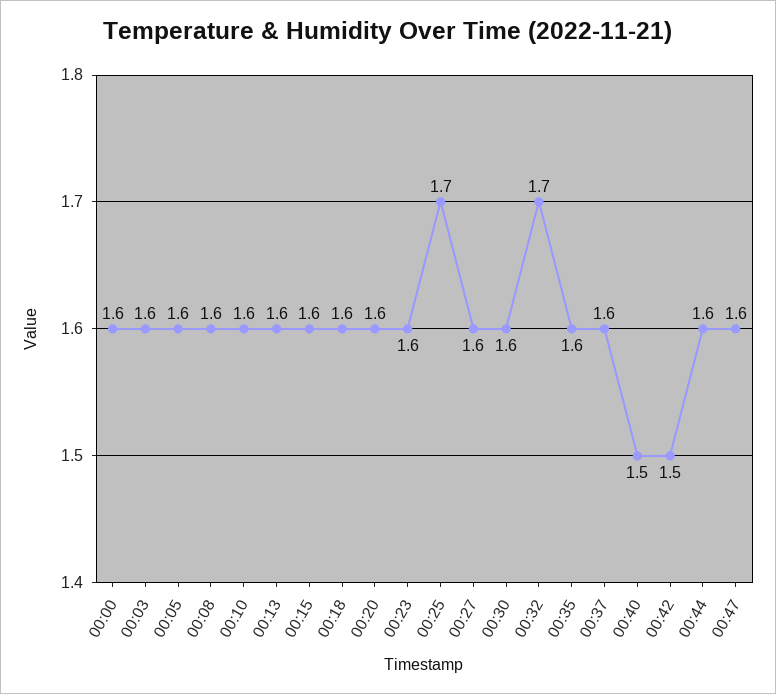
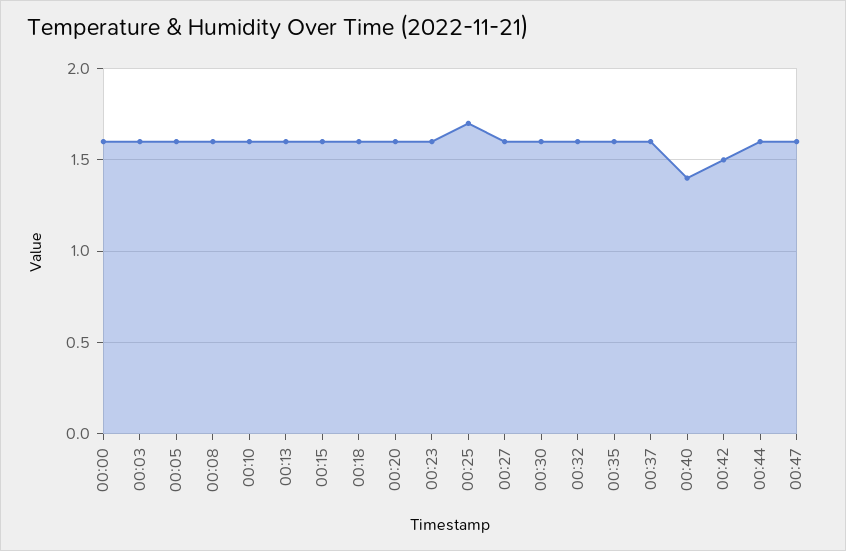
  {
    "00:00": 1.6,
    "00:03": 1.6,
    "00:05": 1.6,
    "00:08": 1.6,
    "00:10": 1.6,
    "00:13": 1.6,
    "00:15": 1.6,
    "00:18": 1.6,
    "00:20": 1.6,
    "00:23": 1.6,
    "00:25": 1.7,
    "00:27": 1.6,
    "00:30": 1.6,
-   "00:32": 1.7,
+   "00:32": 1.6,
    "00:35": 1.6,
    "00:37": 1.6,
-   "00:40": 1.5,
+   "00:40": 1.4,
    "00:42": 1.5,
    "00:44": 1.6,
    "00:47": 1.6
  }

